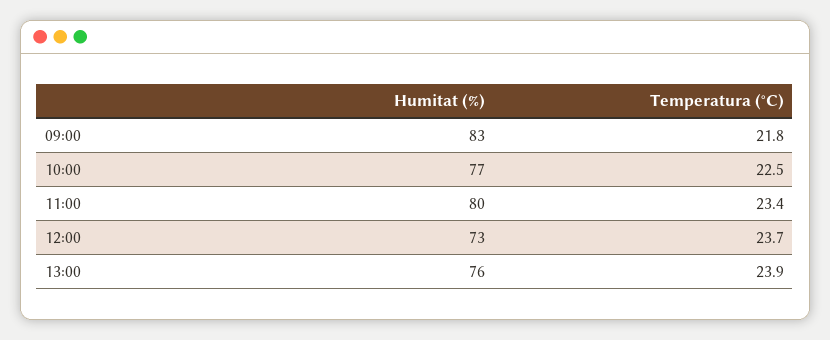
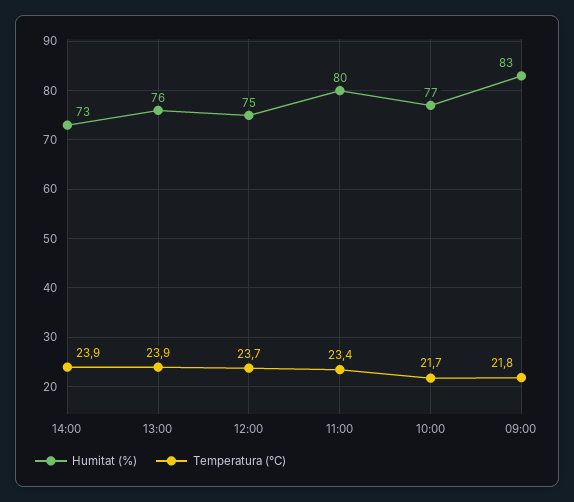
  {
    "Humitat (%)": {
      "09:00": 83,
      "10:00": 77,
      "11:00": 80,
-     "12:00": 73,
+     "12:00": 75,
-     "13:00": 76
+     "13:00": 76,
+     "14:00": 73
    },
    "Temperatura (°C)": {
      "09:00": 21.8,
-     "10:00": 22.5,
+     "10:00": 21.7,
      "11:00": 23.4,
      "12:00": 23.7,
-     "13:00": 23.9
+     "13:00": 23.9,
+     "14:00": 23.9
    }
  }

